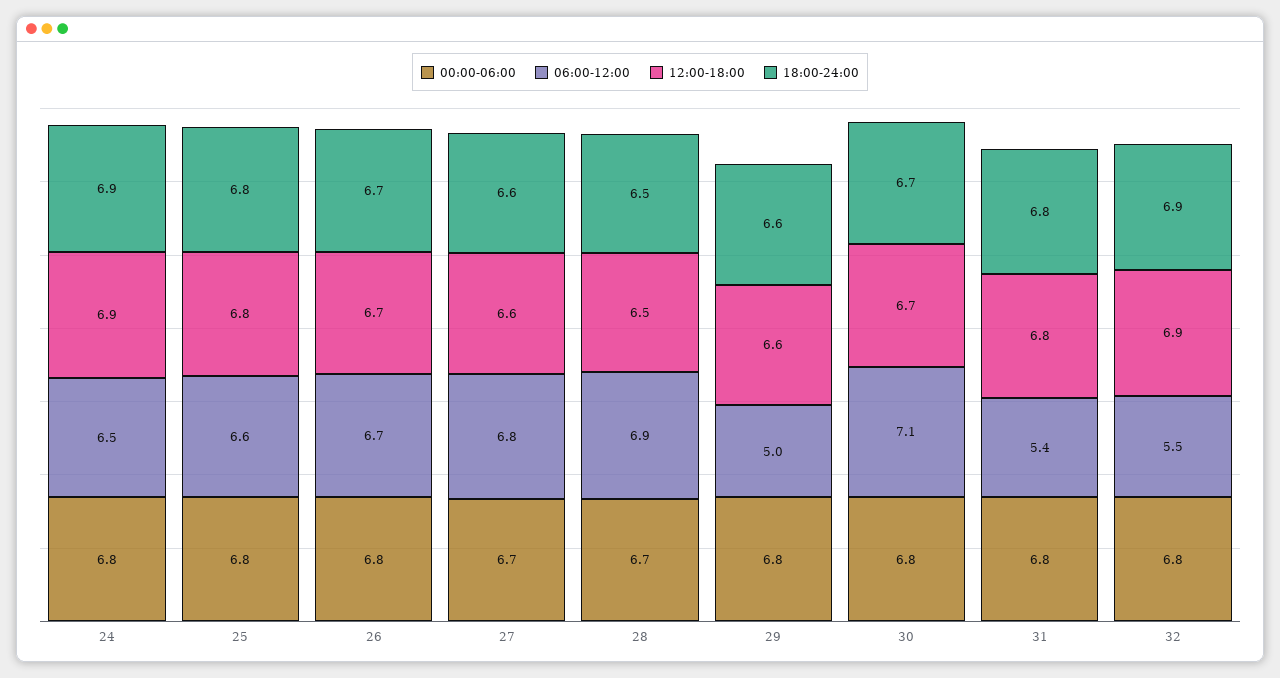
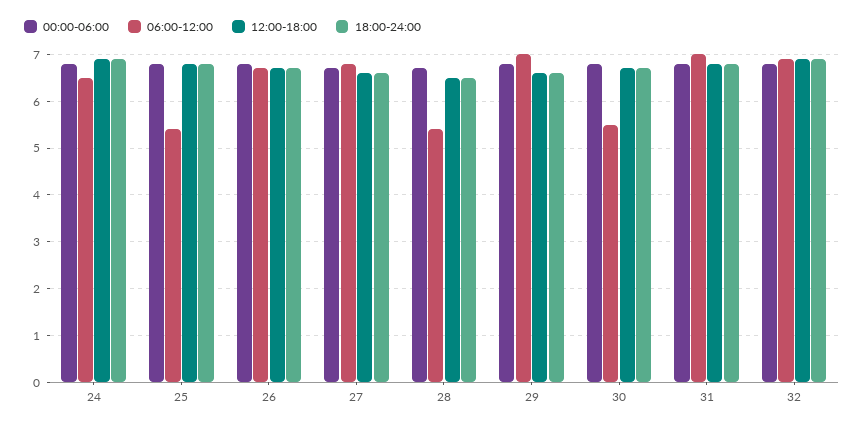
  {
    "00:00-06:00": {
      "24": 6.8,
      "25": 6.8,
      "26": 6.8,
      "27": 6.7,
      "28": 6.7,
      "29": 6.8,
      "30": 6.8,
      "31": 6.8,
      "32": 6.8
    },
    "06:00-12:00": {
      "24": 6.5,
-     "25": 6.6,
+     "25": 5.5,
      "26": 6.7,
      "27": 6.8,
-     "28": 6.9,
+     "28": 5.5,
-     "29": 5,
+     "29": 7,
-     "30": 7.1,
+     "30": 5.5,
-     "31": 5.4,
+     "31": 7,
-     "32": 5.5
+     "32": 7
    },
    "12:00-18:00": {
      "24": 6.9,
      "25": 6.8,
      "26": 6.7,
      "27": 6.6,
      "28": 6.5,
      "29": 6.6,
      "30": 6.7,
      "31": 6.8,
      "32": 6.9
    },
    "18:00-24:00": {
      "24": 6.9,
      "25": 6.8,
      "26": 6.7,
      "27": 6.6,
      "28": 6.5,
      "29": 6.6,
      "30": 6.7,
      "31": 6.8,
      "32": 6.9
    }
  }

